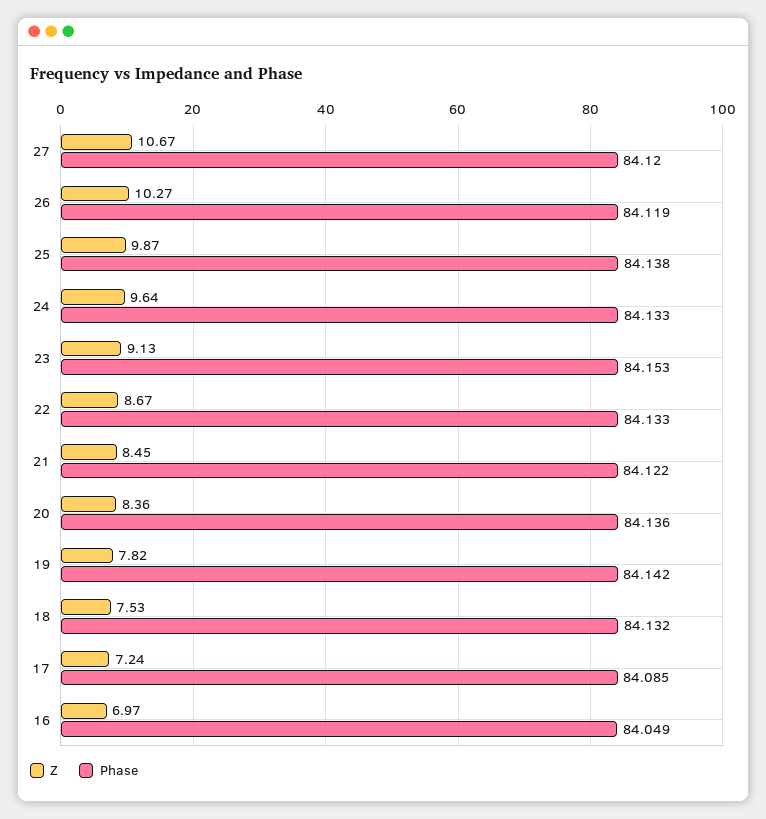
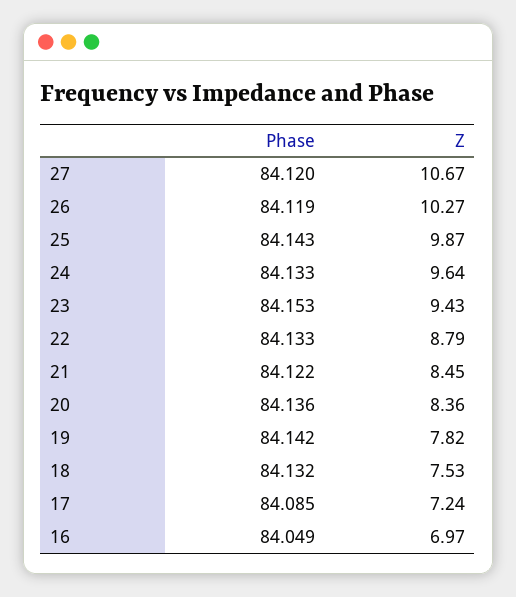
  {
    "Z": {
      "27": 10.67,
      "26": 10.27,
      "25": 9.87,
      "24": 9.64,
-     "23": 9.13,
+     "23": 9.43,
-     "22": 8.67,
+     "22": 8.79,
      "21": 8.45,
      "20": 8.36,
      "19": 7.82,
      "18": 7.53,
      "17": 7.24,
      "16": 6.97
    },
    "Phase": {
      "27": 84.12,
      "26": 84.119,
-     "25": 84.138,
+     "25": 84.143,
      "24": 84.133,
      "23": 84.153,
      "22": 84.133,
      "21": 84.122,
      "20": 84.136,
      "19": 84.142,
      "18": 84.132,
      "17": 84.085,
      "16": 84.049
    }
  }

